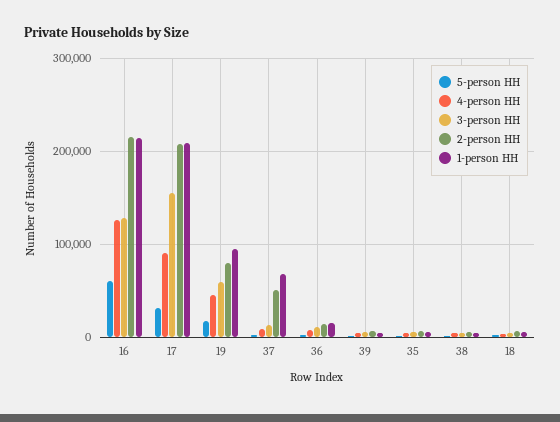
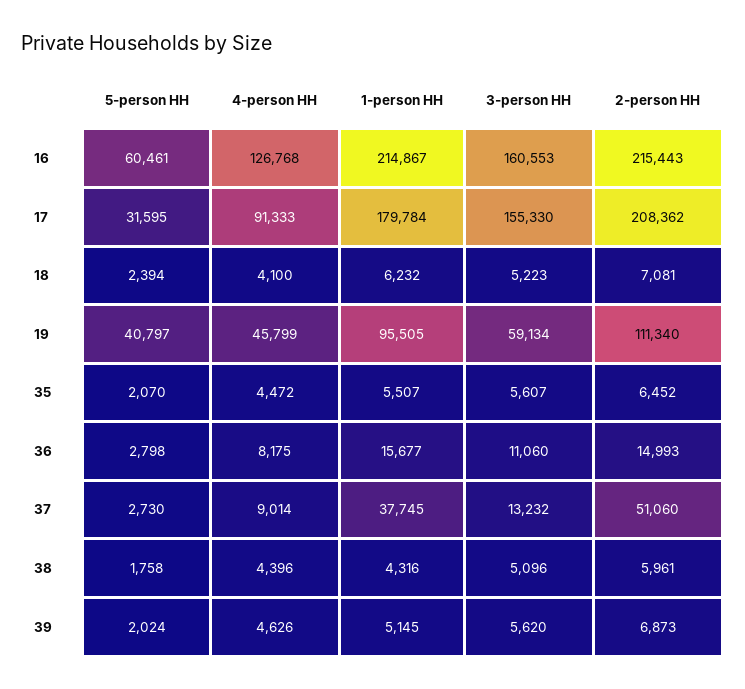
  {
    "5-person HH": {
      "16": 60461,
      "17": 31595,
-     "19": 20000,
+     "19": 40797,
      "37": 2730,
      "36": 2798,
      "39": 2024,
      "35": 2070,
      "38": 1758,
      "18": 2394
    },
    "4-person HH": {
      "16": 126768,
      "17": 91333,
      "19": 45799,
      "37": 9014,
      "36": 8175,
      "39": 4626,
      "35": 4472,
      "38": 4396,
      "18": 4100
    },
    "3-person HH": {
-     "16": 130000,
+     "16": 160553,
      "17": 155330,
      "19": 59134,
      "37": 13232,
      "36": 11060,
      "39": 5620,
      "35": 5607,
      "38": 5096,
      "18": 5223
    },
    "2-person HH": {
      "16": 215443,
      "17": 208362,
-     "19": 80000,
+     "19": 111340,
      "37": 51060,
      "36": 14993,
      "39": 6873,
      "35": 6452,
      "38": 5961,
      "18": 7081
    },
    "1-person HH": {
      "16": 214867,
-     "17": 210000,
+     "17": 179784,
      "19": 95505,
-     "37": 70000,
+     "37": 37745,
      "36": 15677,
      "39": 5145,
      "35": 5507,
      "38": 4316,
      "18": 6232
    }
  }

